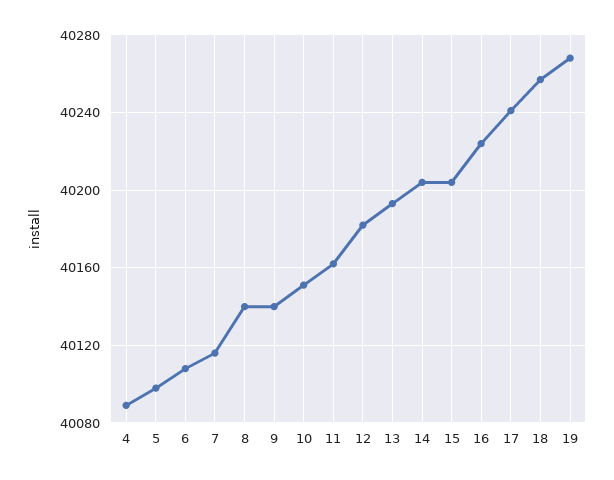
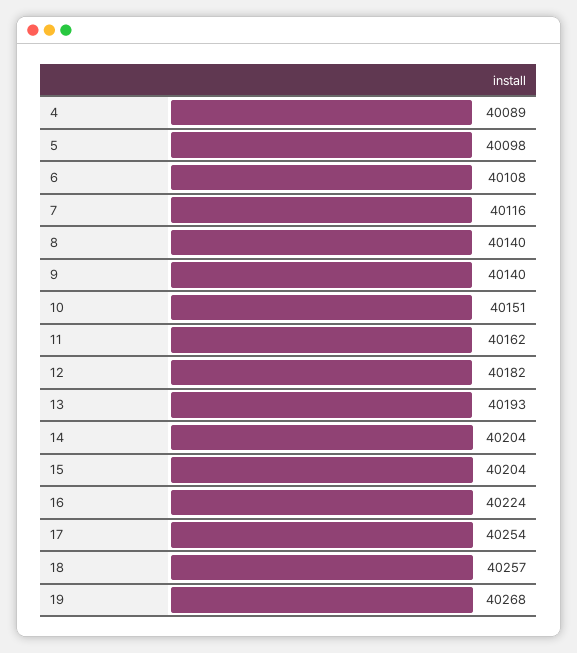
  {
    "4": 40089,
    "5": 40098,
    "6": 40108,
    "7": 40116,
    "8": 40140,
    "9": 40140,
    "10": 40151,
    "11": 40162,
    "12": 40182,
    "13": 40193,
    "14": 40204,
    "15": 40204,
    "16": 40224,
-   "17": 40240,
+   "17": 40254,
    "18": 40257,
    "19": 40268
  }

